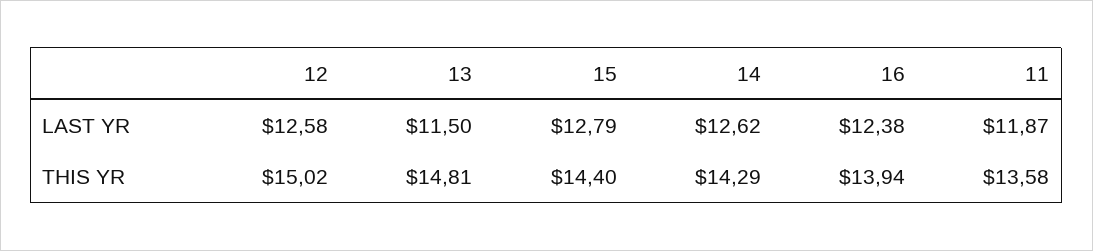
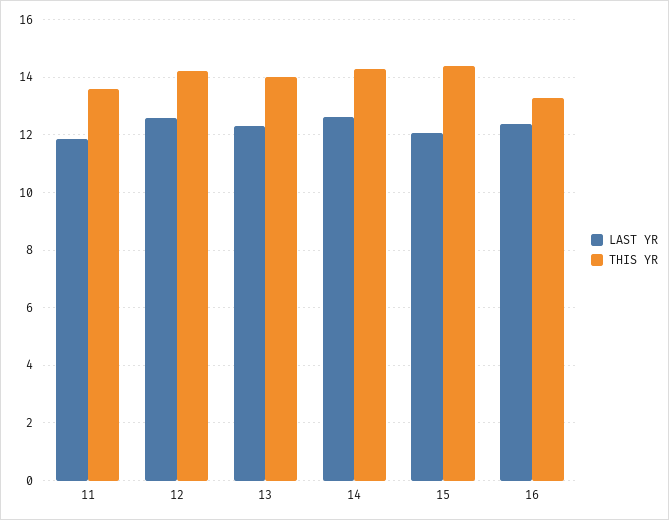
  {
    "LAST YR": {
      "12": 12.58,
-     "13": 11.5,
+     "13": 12.25,
-     "15": 12.79,
+     "15": 12,
      "14": 12.62,
      "16": 12.38,
      "11": 11.87
    },
    "THIS YR": {
-     "12": 15.02,
+     "12": 14.25,
-     "13": 14.81,
+     "13": 14,
      "15": 14.4,
      "14": 14.29,
-     "16": 13.94,
+     "16": 13.25,
      "11": 13.58
    }
  }

